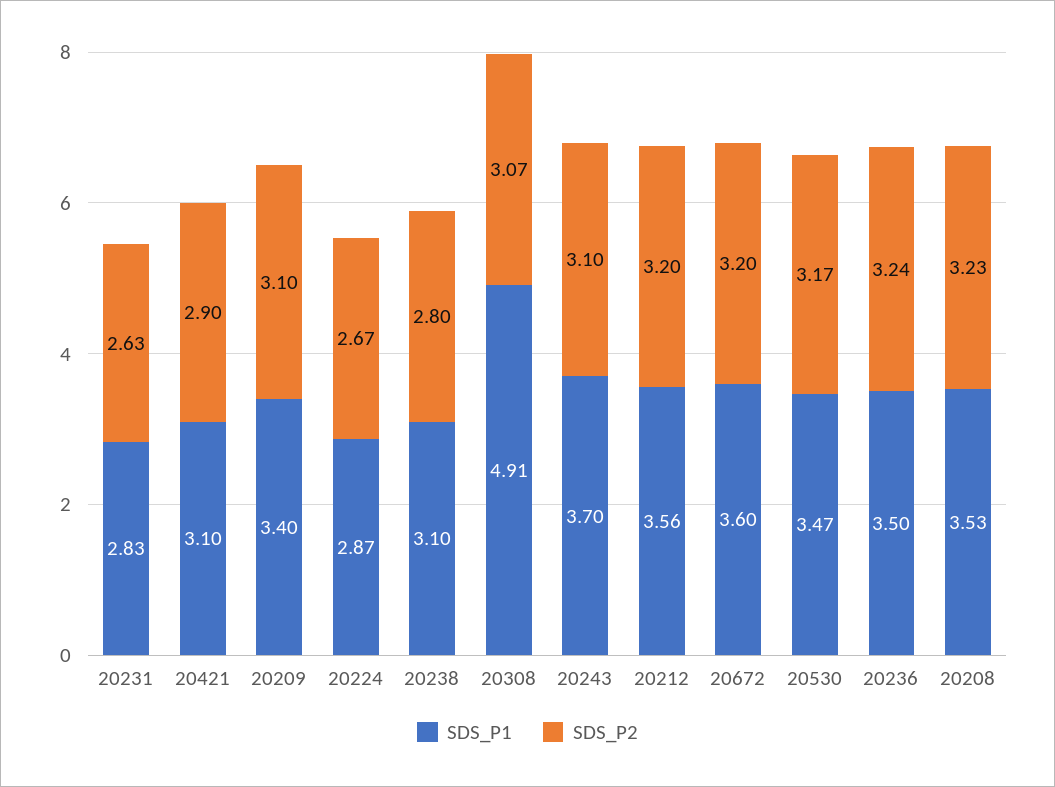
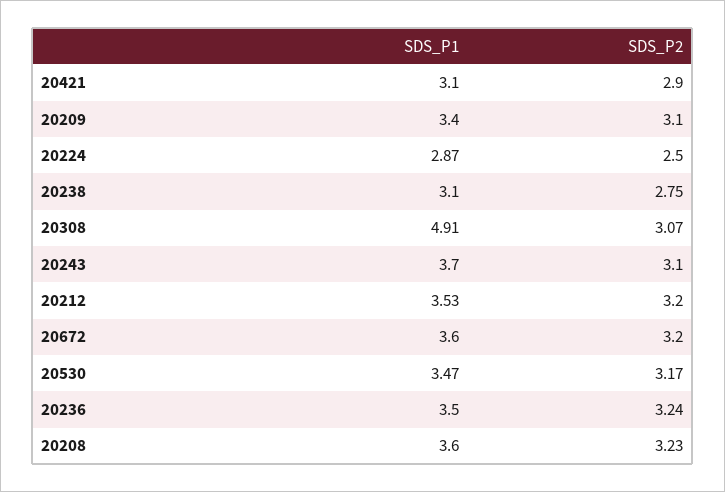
  {
    "SDS_P1": {
-     "20231": 2.83,
      "20421": 3.1,
      "20209": 3.4,
      "20224": 2.87,
      "20238": 3.1,
      "20308": 4.91,
      "20243": 3.7,
-     "20212": 3.56,
+     "20212": 3.53,
      "20672": 3.6,
      "20530": 3.47,
      "20236": 3.5,
-     "20208": 3.53
+     "20208": 3.6
    },
    "SDS_P2": {
-     "20231": 2.63,
      "20421": 2.9,
      "20209": 3.1,
-     "20224": 2.67,
+     "20224": 2.5,
-     "20238": 2.8,
+     "20238": 2.75,
      "20308": 3.07,
      "20243": 3.1,
      "20212": 3.2,
      "20672": 3.2,
      "20530": 3.17,
      "20236": 3.24,
      "20208": 3.23
    }
  }

